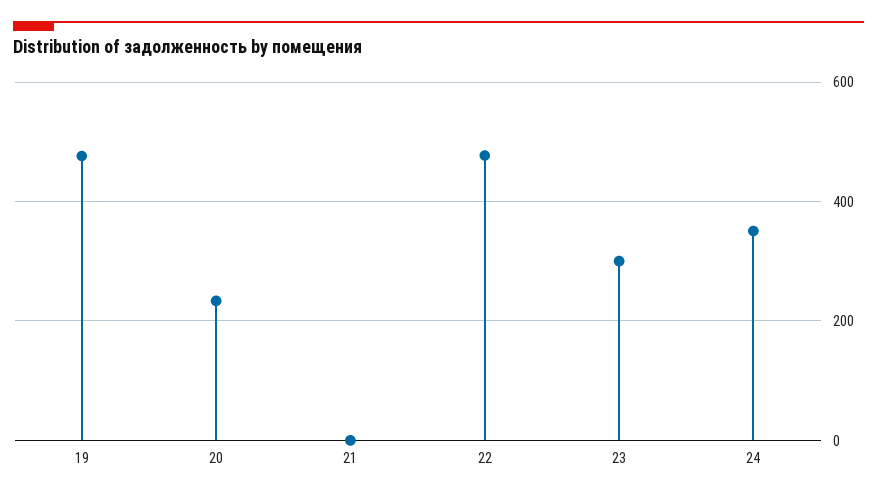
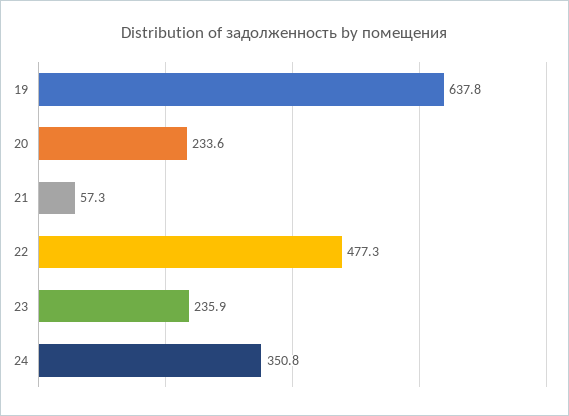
  {
-   "19": 480,
+   "19": 637.8,
    "20": 233.6,
-   "21": 0,
+   "21": 57.3,
    "22": 477.3,
-   "23": 300,
+   "23": 235.9,
    "24": 350.8
  }

